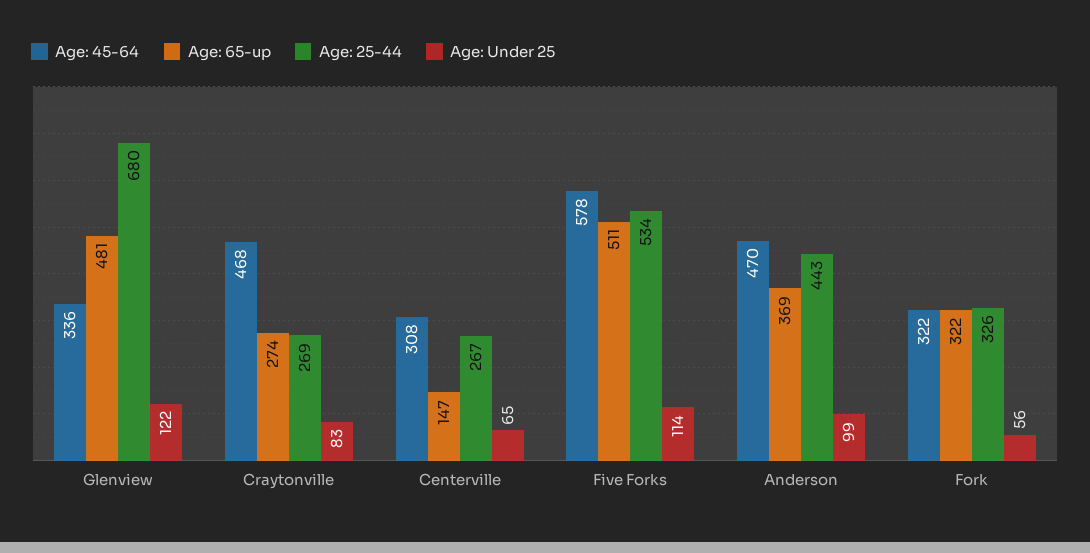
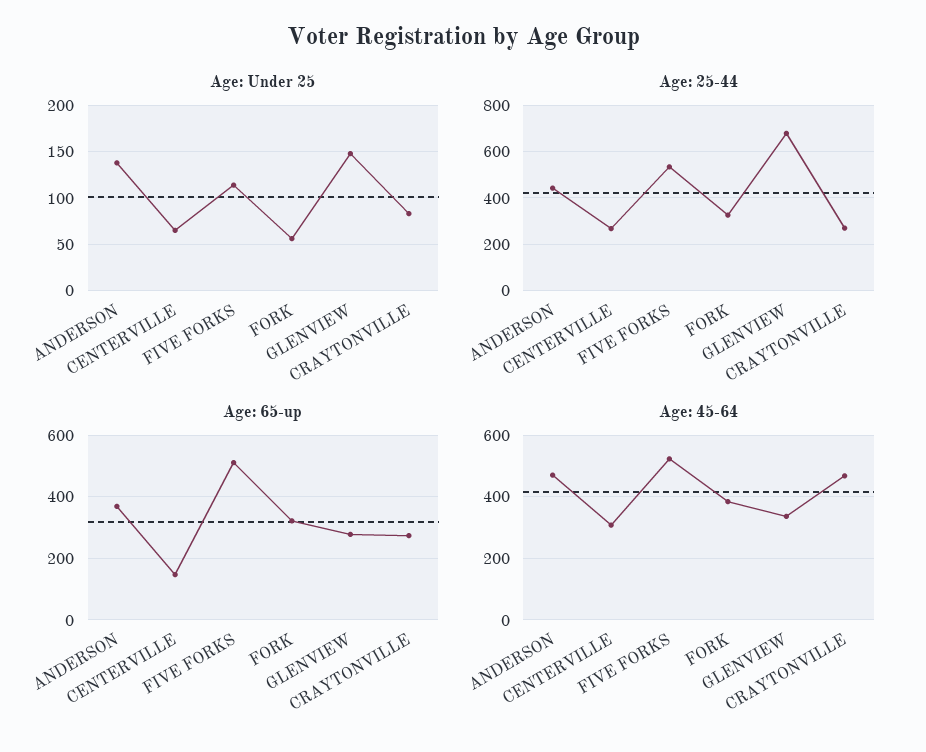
  {
    "Age: 45-64": {
      "Glenview": 336,
      "Craytonville": 468,
      "Centerville": 308,
-     "Five Forks": 578,
+     "Five Forks": 520,
      "Anderson": 470,
-     "Fork": 322
+     "Fork": 380
    },
    "Age: 65-up": {
-     "Glenview": 481,
+     "Glenview": 280,
      "Craytonville": 274,
      "Centerville": 147,
      "Five Forks": 511,
      "Anderson": 369,
      "Fork": 322
    },
    "Age: 25-44": {
      "Glenview": 680,
      "Craytonville": 269,
      "Centerville": 267,
      "Five Forks": 534,
      "Anderson": 443,
      "Fork": 326
    },
    "Age: Under 25": {
-     "Glenview": 122,
+     "Glenview": 150,
      "Craytonville": 83,
      "Centerville": 65,
      "Five Forks": 114,
-     "Anderson": 99,
+     "Anderson": 140,
      "Fork": 56
    }
  }

